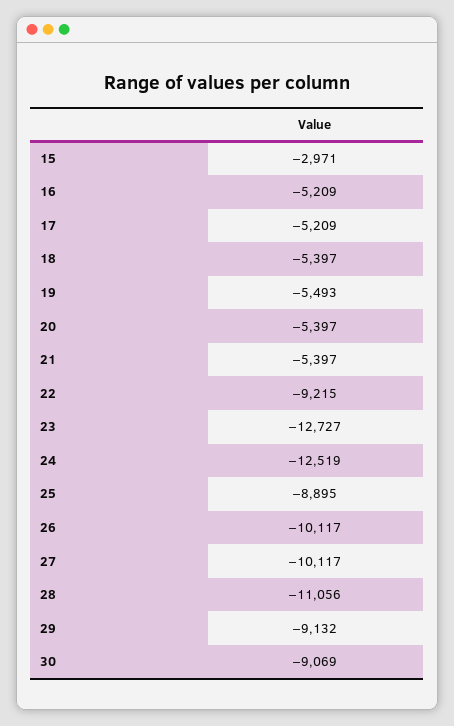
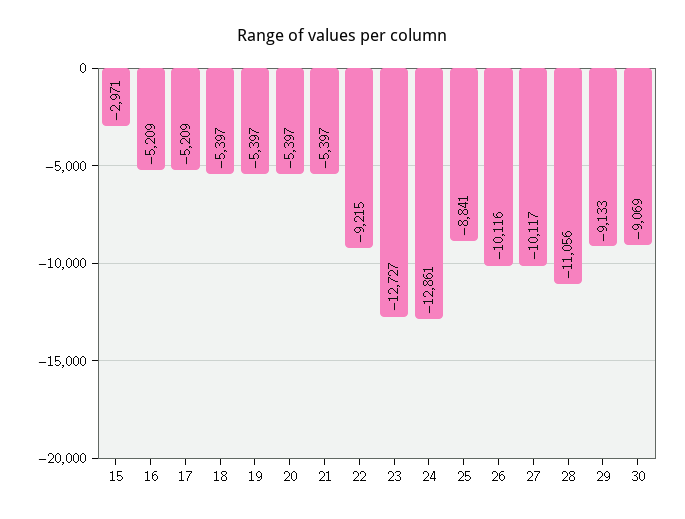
  {
    "15": -2971,
    "16": -5209,
    "17": -5209,
    "18": -5397,
-   "19": -5493,
+   "19": -5397,
    "20": -5397,
    "21": -5397,
    "22": -9215,
    "23": -12727,
-   "24": -12519,
+   "24": -12861,
-   "25": -8895,
+   "25": -8841,
-   "26": -10117,
+   "26": -10116,
    "27": -10117,
    "28": -11056,
-   "29": -9132,
+   "29": -9133,
    "30": -9069
  }

